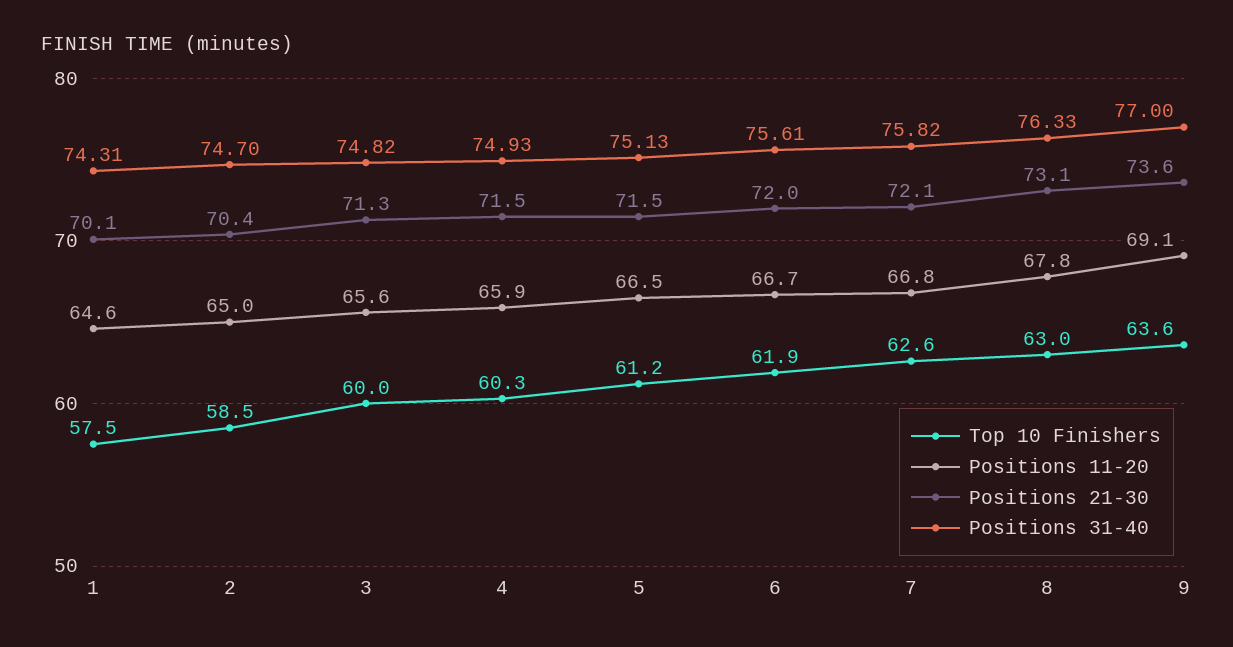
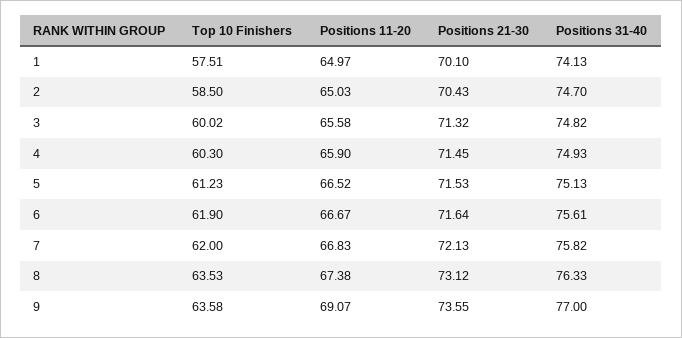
  {
    "Top 10 Finishers": {
      "1": 57.51,
      "2": 58.5,
      "3": 60.02,
      "4": 60.3,
      "5": 61.23,
      "6": 61.9,
-     "7": 62.6,
+     "7": 62,
-     "8": 63,
+     "8": 63.53,
      "9": 63.58
    },
    "Positions 11-20": {
-     "1": 64.6,
+     "1": 64.97,
      "2": 65.03,
      "3": 65.58,
      "4": 65.9,
      "5": 66.52,
      "6": 66.67,
      "7": 66.83,
-     "8": 67.8,
+     "8": 67.38,
      "9": 69.07
    },
    "Positions 21-30": {
      "1": 70.1,
      "2": 70.43,
      "3": 71.32,
      "4": 71.45,
      "5": 71.53,
-     "6": 72,
+     "6": 71.64,
      "7": 72.13,
      "8": 73.12,
      "9": 73.55
    },
    "Positions 31-40": {
-     "1": 74.31,
+     "1": 74.13,
      "2": 74.7,
      "3": 74.82,
      "4": 74.93,
      "5": 75.13,
      "6": 75.61,
      "7": 75.82,
      "8": 76.33,
      "9": 77
    }
  }

